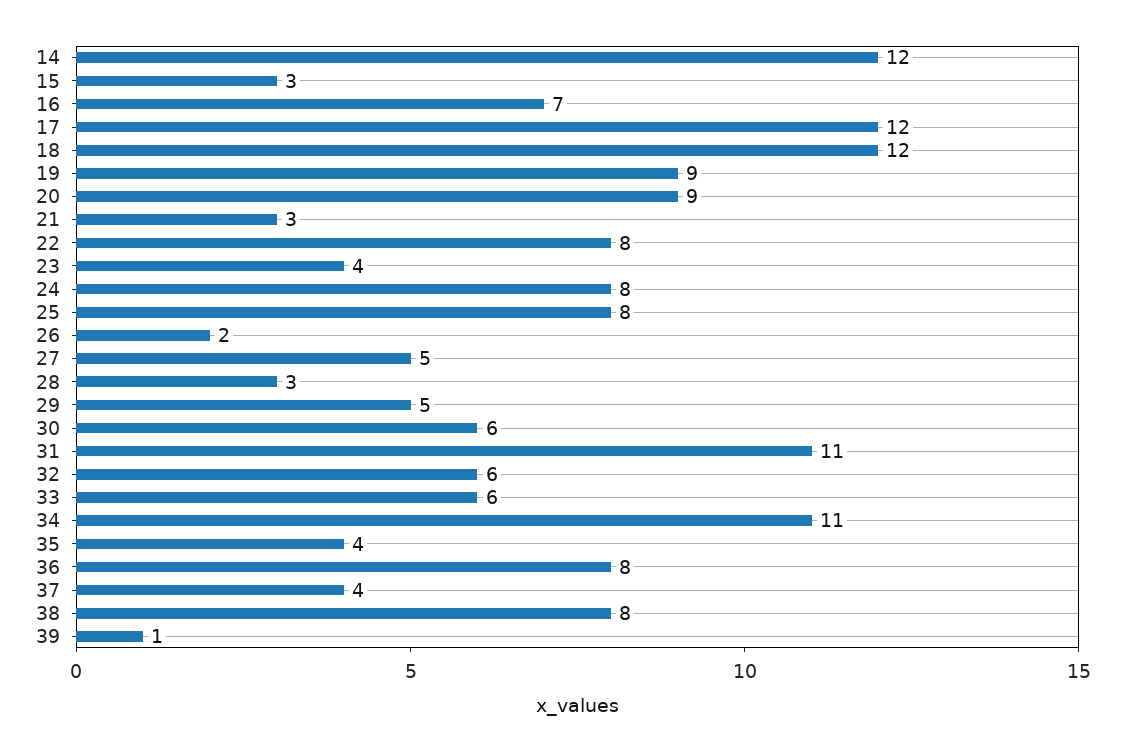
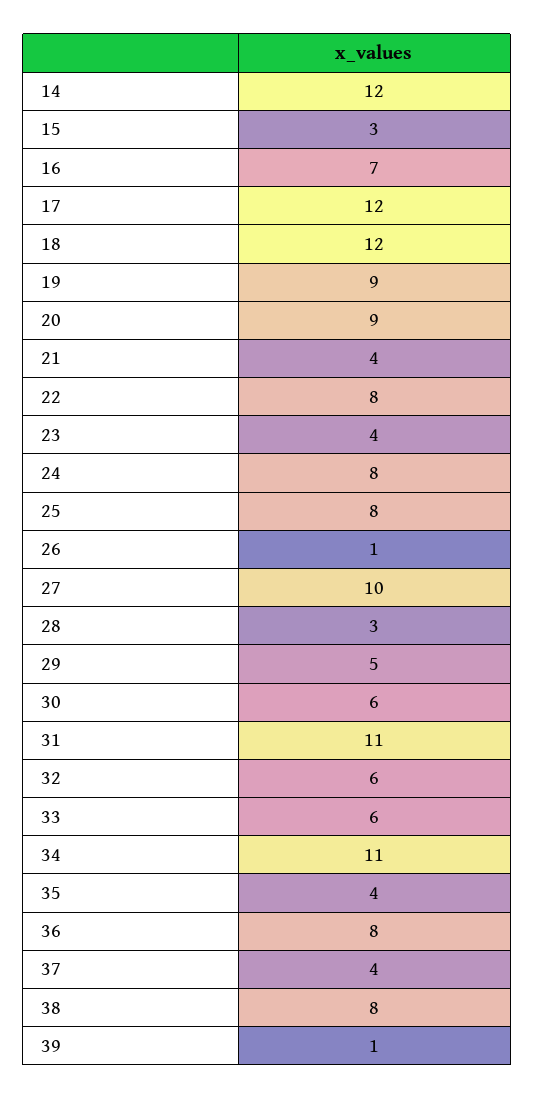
  {
    "14": 12,
    "15": 3,
    "16": 7,
    "17": 12,
    "18": 12,
    "19": 9,
    "20": 9,
-   "21": 3,
+   "21": 4,
    "22": 8,
    "23": 4,
    "24": 8,
    "25": 8,
-   "26": 2,
+   "26": 1,
-   "27": 5,
+   "27": 10,
    "28": 3,
    "29": 5,
    "30": 6,
    "31": 11,
    "32": 6,
    "33": 6,
    "34": 11,
    "35": 4,
    "36": 8,
    "37": 4,
    "38": 8,
    "39": 1
  }

